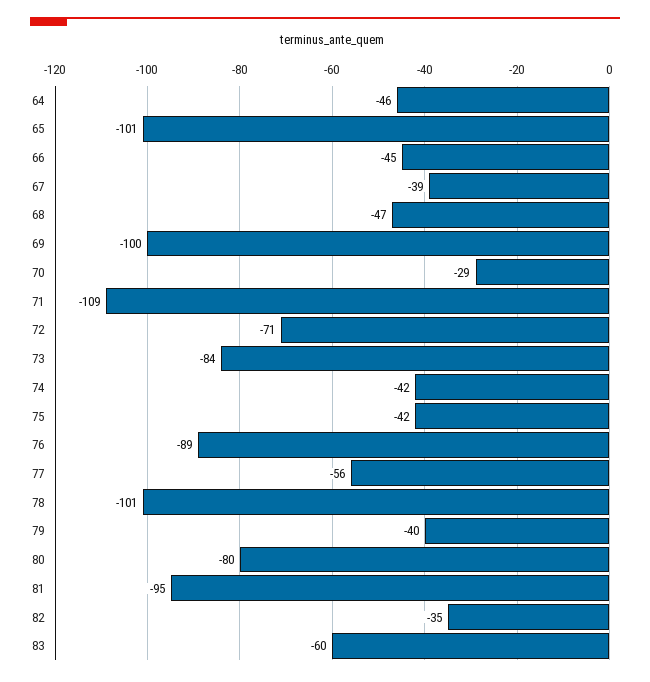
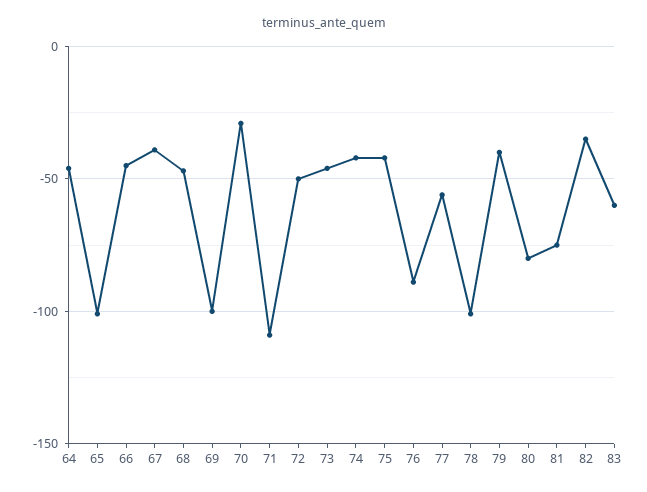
  {
    "64": -46,
    "65": -101,
    "66": -45,
    "67": -39,
    "68": -47,
    "69": -100,
    "70": -29,
    "71": -109,
-   "72": -71,
+   "72": -50,
-   "73": -84,
+   "73": -45,
    "74": -42,
    "75": -42,
    "76": -89,
    "77": -56,
    "78": -101,
    "79": -40,
    "80": -80,
-   "81": -95,
+   "81": -75,
    "82": -35,
    "83": -60
  }

